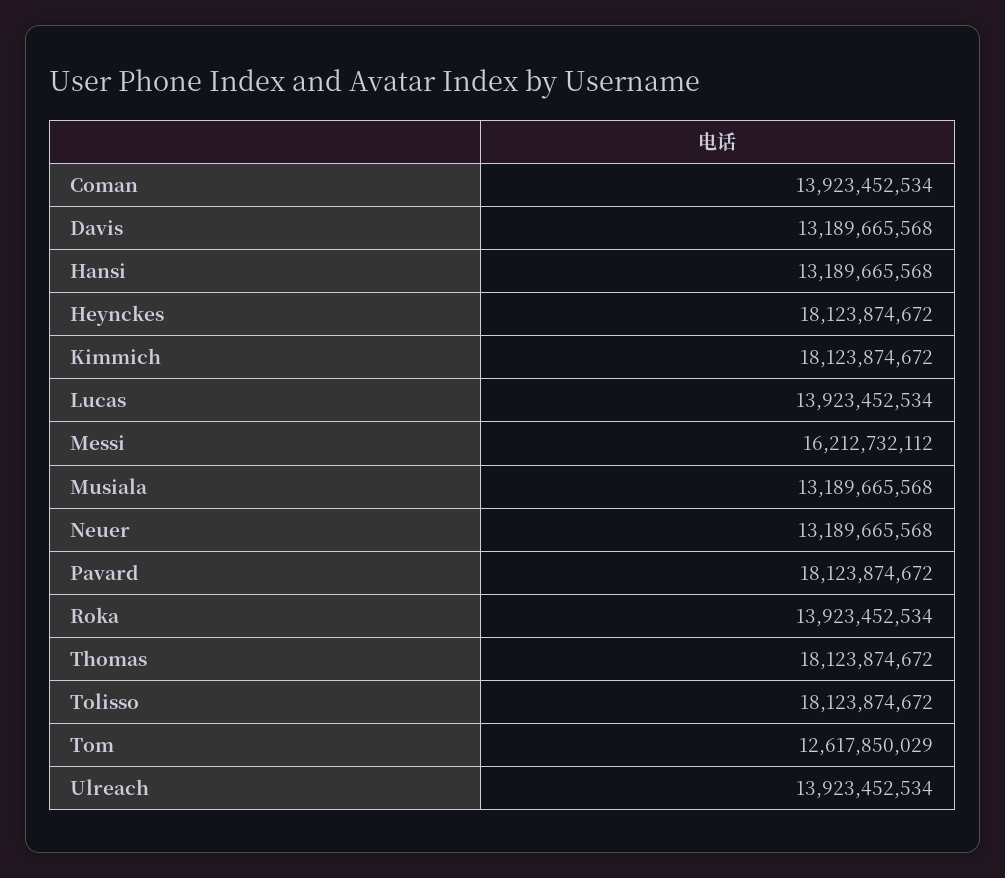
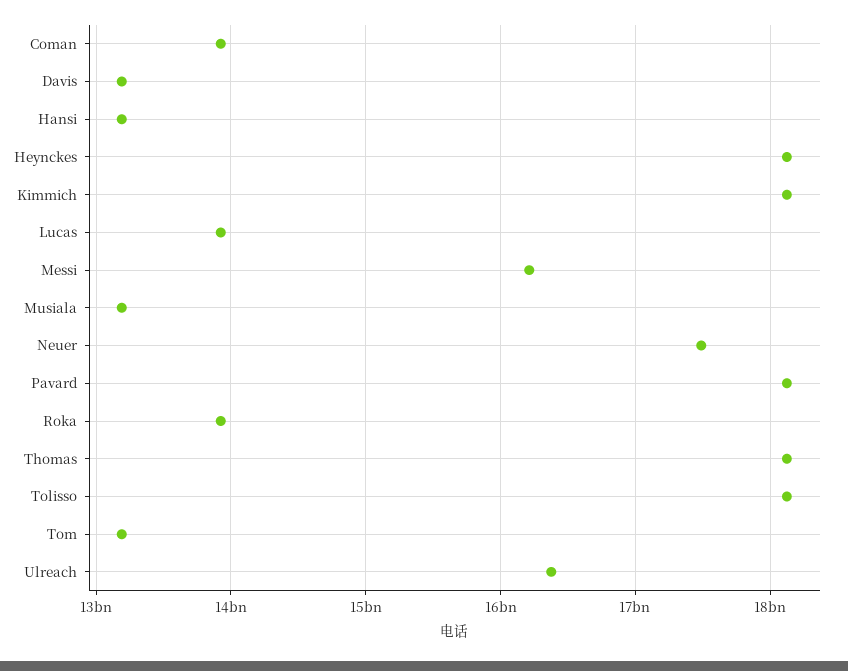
  {
    "Coman": 13923452534,
    "Davis": 13189665568,
    "Hansi": 13189665568,
    "Heynckes": 18123874672,
    "Kimmich": 18123874672,
    "Lucas": 13923452534,
    "Messi": 16212732112,
    "Musiala": 13189665568,
-   "Neuer": 13189665568,
+   "Neuer": 17500000000,
    "Pavard": 18123874672,
    "Roka": 13923452534,
    "Thomas": 18123874672,
    "Tolisso": 18123874672,
-   "Tom": 12617850029,
+   "Tom": 13200000000,
-   "Ulreach": 13923452534
+   "Ulreach": 16400000000
  }

